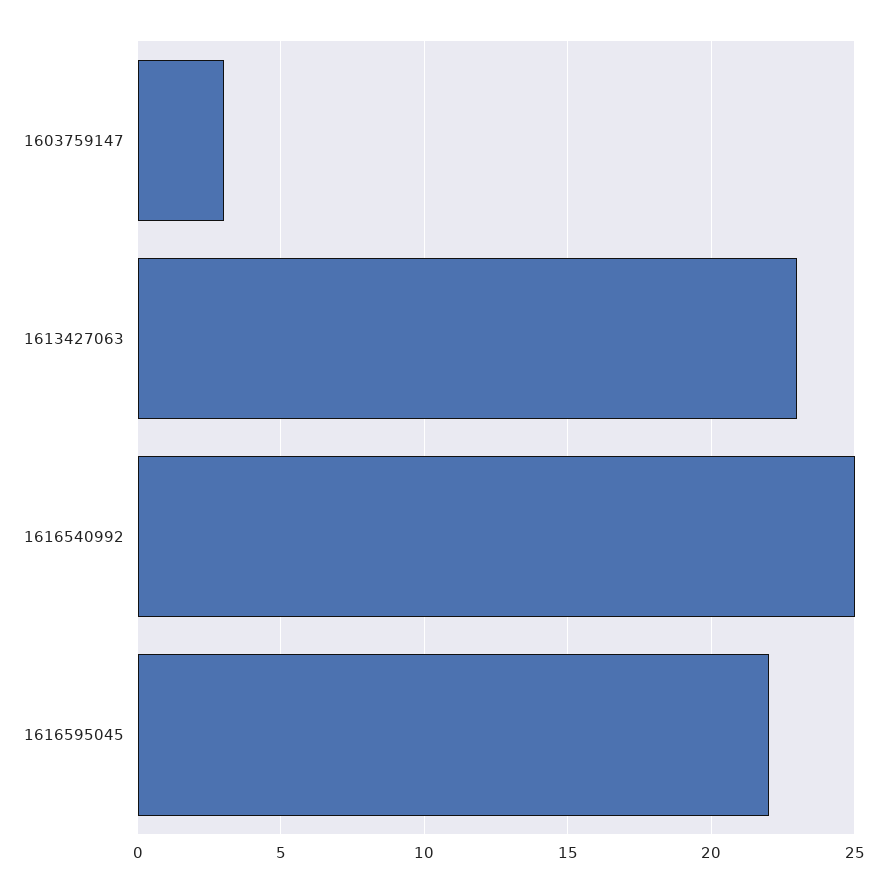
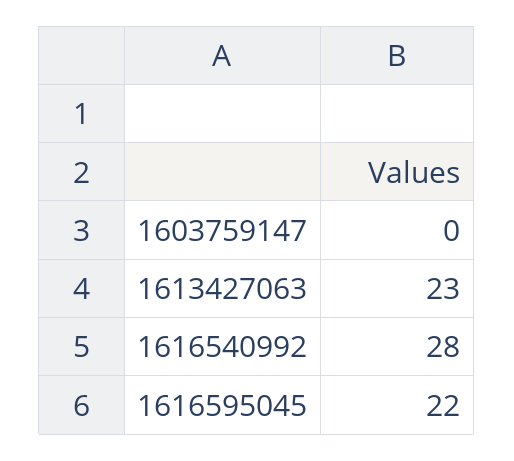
  {
-   "1603759147": 3,
+   "1603759147": 0,
    "1613427063": 23,
-   "1616540992": 25,
+   "1616540992": 28,
    "1616595045": 22
  }

